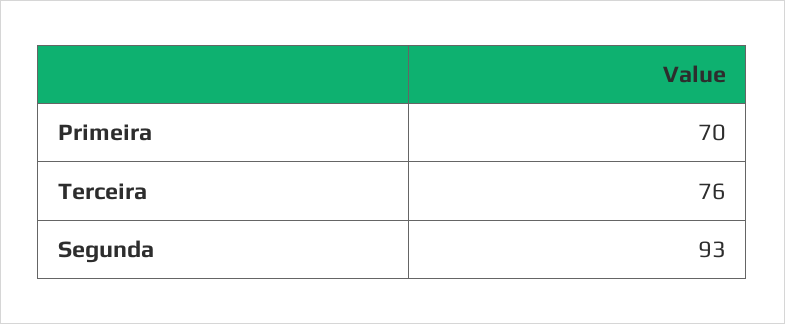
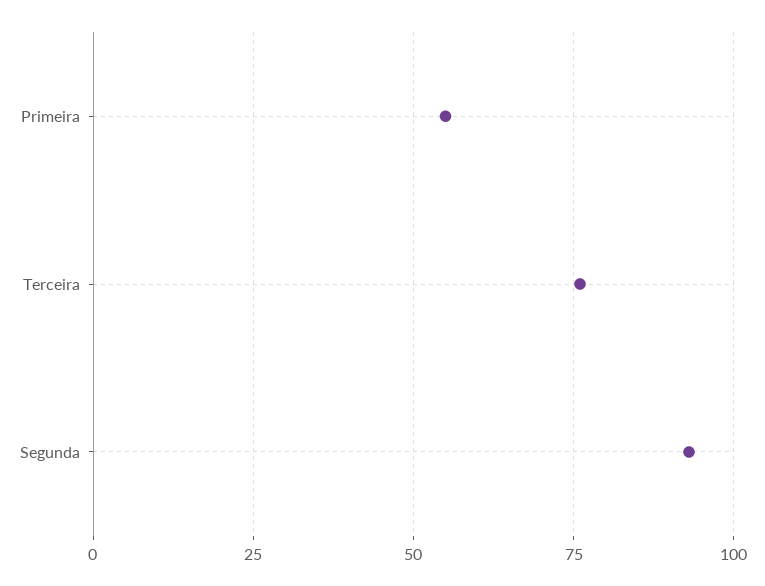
  {
-   "Primeira": 70,
+   "Primeira": 55,
    "Terceira": 76,
    "Segunda": 93
  }

